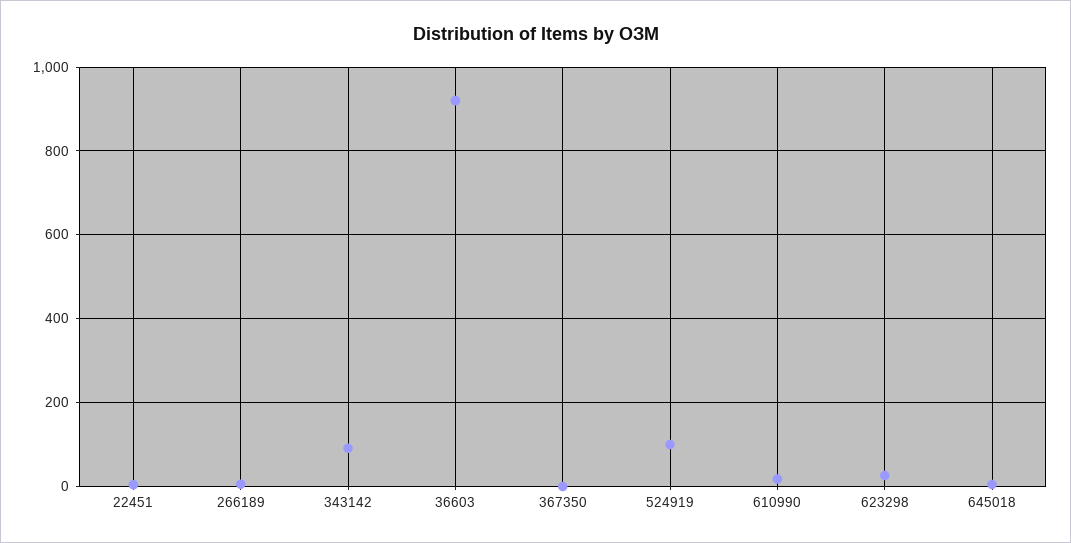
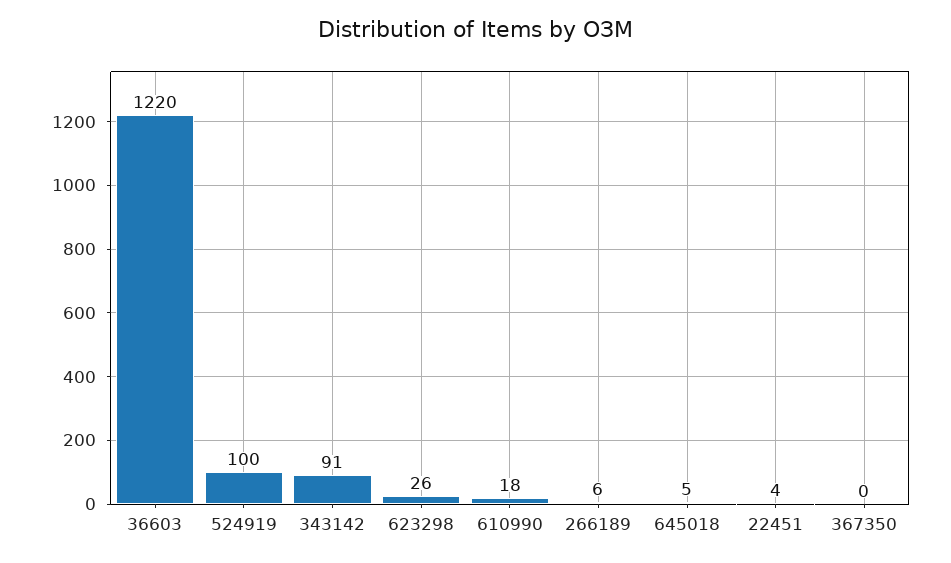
  {
    "22451": 4,
    "266189": 6,
    "343142": 91,
-   "36603": 920,
+   "36603": 1220,
    "367350": 0,
    "524919": 100,
    "610990": 18,
    "623298": 26,
    "645018": 5
  }

